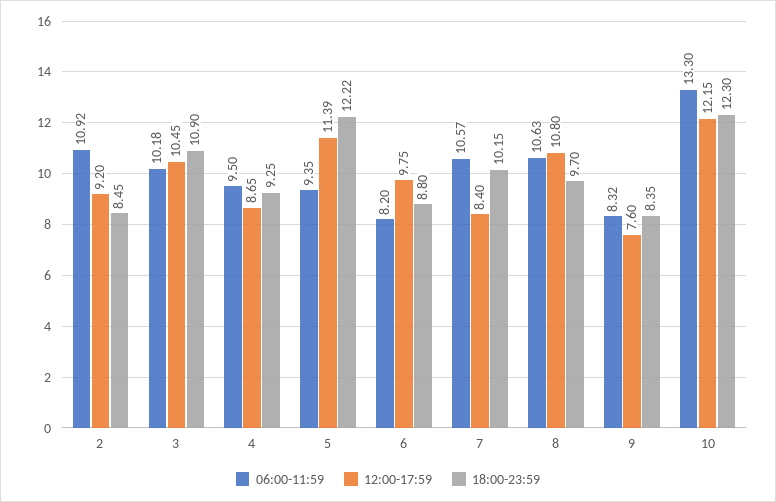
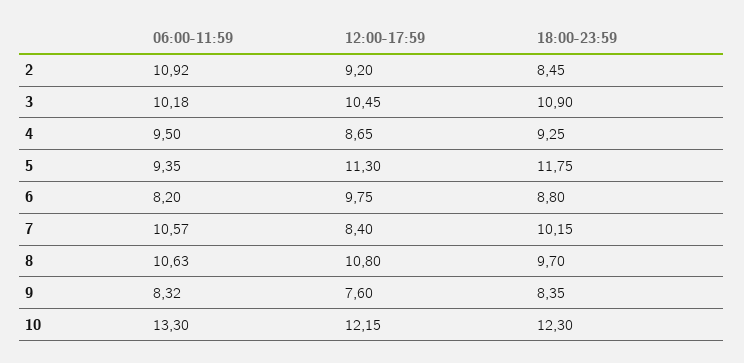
  {
    "06:00-11:59": {
      "2": 10.92,
      "3": 10.18,
      "4": 9.5,
      "5": 9.35,
      "6": 8.2,
      "7": 10.57,
      "8": 10.63,
      "9": 8.32,
      "10": 13.3
    },
    "12:00-17:59": {
      "2": 9.2,
      "3": 10.45,
      "4": 8.65,
-     "5": 11.39,
+     "5": 11.3,
      "6": 9.75,
      "7": 8.4,
      "8": 10.8,
      "9": 7.6,
      "10": 12.15
    },
    "18:00-23:59": {
      "2": 8.45,
      "3": 10.9,
      "4": 9.25,
-     "5": 12.22,
+     "5": 11.75,
      "6": 8.8,
      "7": 10.15,
      "8": 9.7,
      "9": 8.35,
      "10": 12.3
    }
  }

